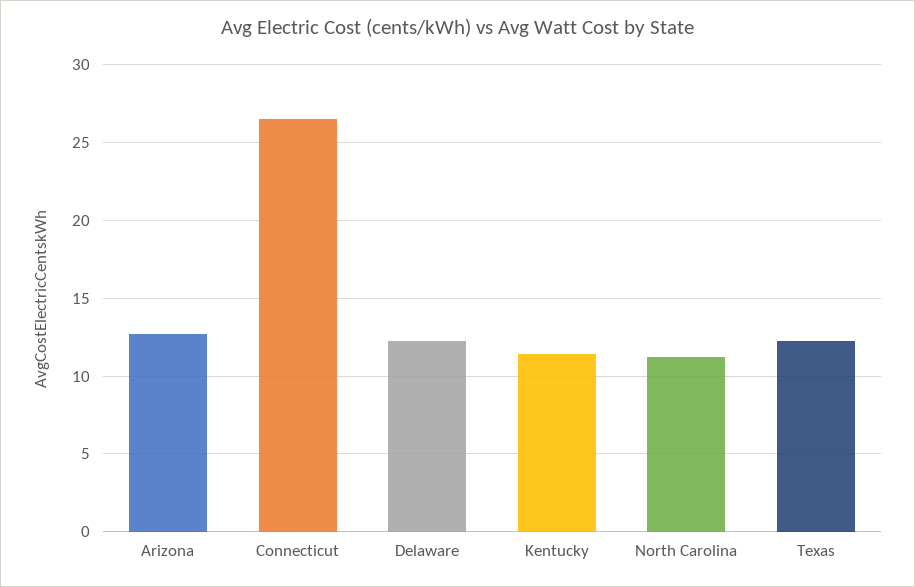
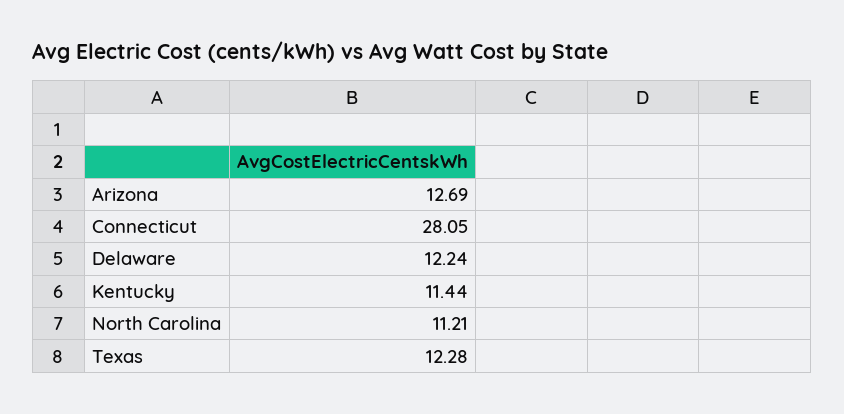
  {
    "Arizona": 12.69,
-   "Connecticut": 26.5,
+   "Connecticut": 28.05,
    "Delaware": 12.24,
    "Kentucky": 11.44,
    "North Carolina": 11.21,
    "Texas": 12.28
  }

